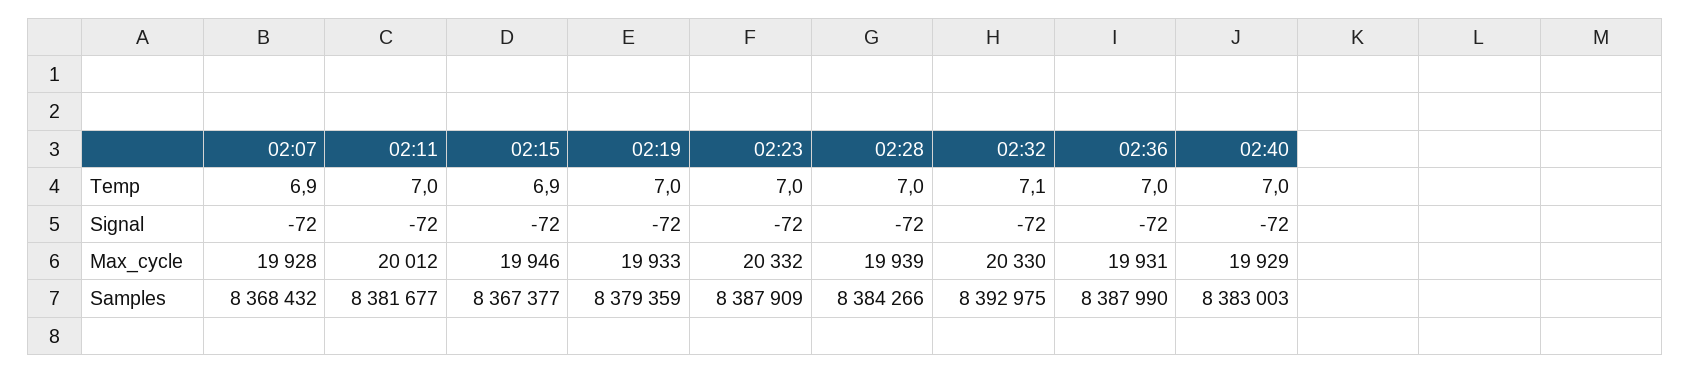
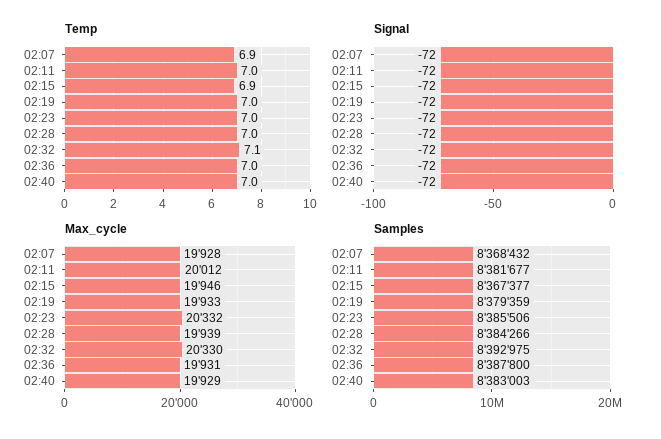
  {
    "Temp": {
      "02:07": 6.9,
      "02:11": 7,
      "02:15": 6.9,
      "02:19": 7,
      "02:23": 7,
      "02:28": 7,
      "02:32": 7.1,
      "02:36": 7,
      "02:40": 7
    },
    "Signal": {
      "02:07": -72,
      "02:11": -72,
      "02:15": -72,
      "02:19": -72,
      "02:23": -72,
      "02:28": -72,
      "02:32": -72,
      "02:36": -72,
      "02:40": -72
    },
    "Max_cycle": {
      "02:07": 19928,
      "02:11": 20012,
      "02:15": 19946,
      "02:19": 19933,
      "02:23": 20332,
      "02:28": 19939,
      "02:32": 20330,
      "02:36": 19931,
      "02:40": 19929
    },
    "Samples": {
      "02:07": 8368432,
      "02:11": 8381677,
      "02:15": 8367377,
      "02:19": 8379359,
-     "02:23": 8387909,
+     "02:23": 8385506,
      "02:28": 8384266,
      "02:32": 8392975,
-     "02:36": 8387990,
+     "02:36": 8387800,
      "02:40": 8383003
    }
  }

